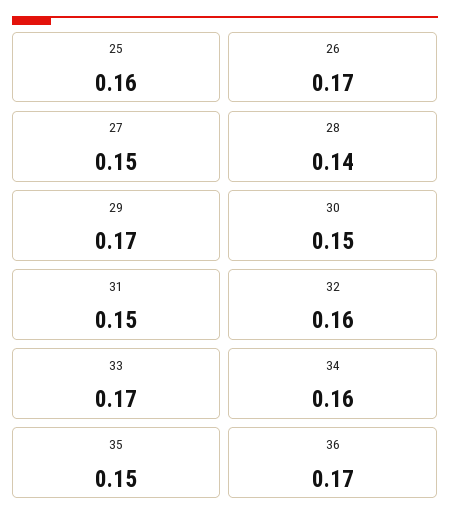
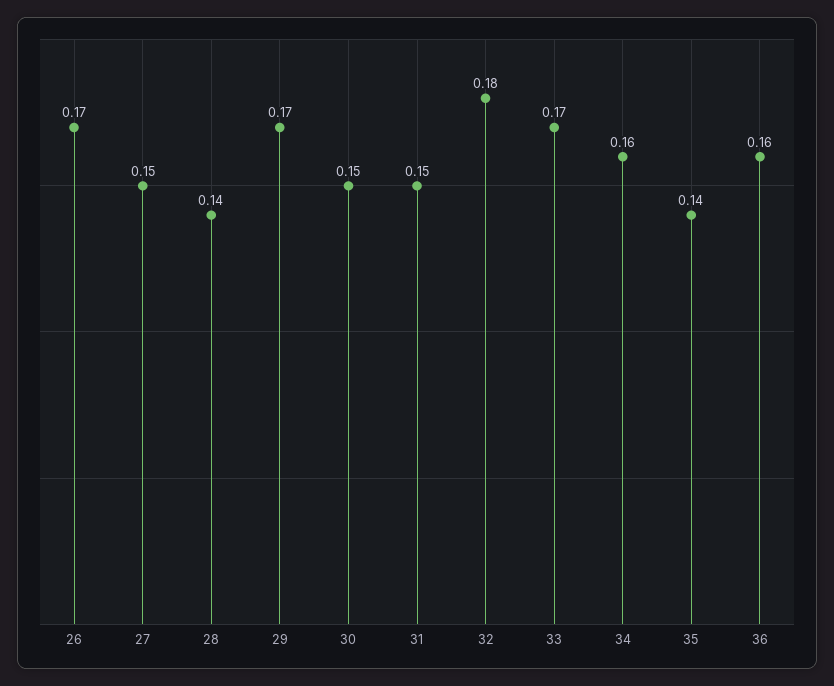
  {
-   "25": 0.16,
    "26": 0.17,
    "27": 0.15,
    "28": 0.14,
    "29": 0.17,
    "30": 0.15,
    "31": 0.15,
-   "32": 0.16,
+   "32": 0.18,
    "33": 0.17,
    "34": 0.16,
-   "35": 0.15,
+   "35": 0.14,
-   "36": 0.17
+   "36": 0.16
  }

